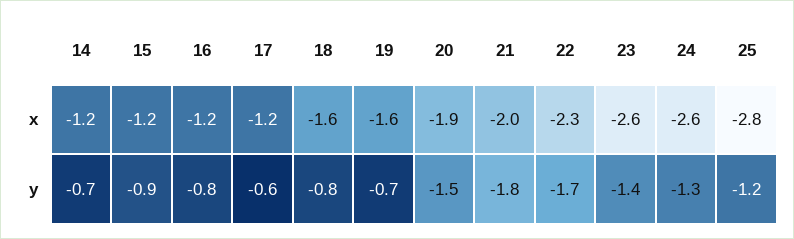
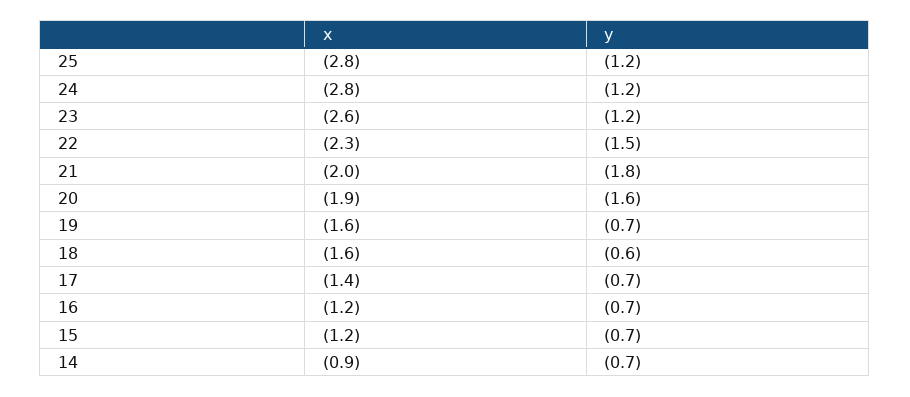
  {
    "14": {
-     "x": -1.2,
+     "x": -0.9,
      "y": -0.7
    },
    "15": {
      "x": -1.2,
-     "y": -0.9
+     "y": -0.7
    },
    "16": {
      "x": -1.2,
-     "y": -0.8
+     "y": -0.7
    },
    "17": {
-     "x": -1.2,
+     "x": -1.4,
-     "y": -0.6
+     "y": -0.7
    },
    "18": {
      "x": -1.6,
-     "y": -0.8
+     "y": -0.6
    },
    "19": {
      "x": -1.6,
      "y": -0.7
    },
    "20": {
      "x": -1.9,
-     "y": -1.5
+     "y": -1.6
    },
    "21": {
      "x": -2,
      "y": -1.8
    },
    "22": {
      "x": -2.3,
-     "y": -1.7
+     "y": -1.5
    },
    "23": {
      "x": -2.6,
-     "y": -1.4
+     "y": -1.2
    },
    "24": {
-     "x": -2.6,
+     "x": -2.8,
-     "y": -1.3
+     "y": -1.2
    },
    "25": {
      "x": -2.8,
      "y": -1.2
    }
  }

